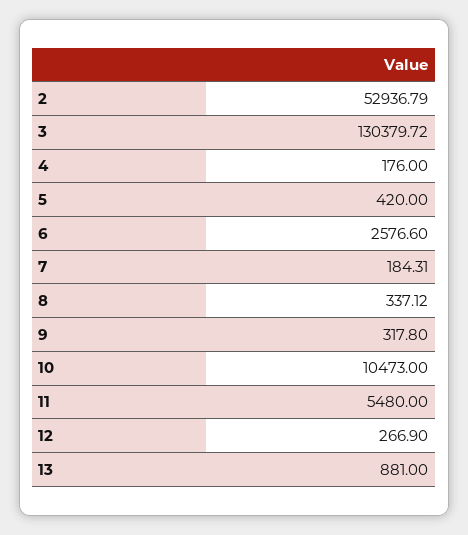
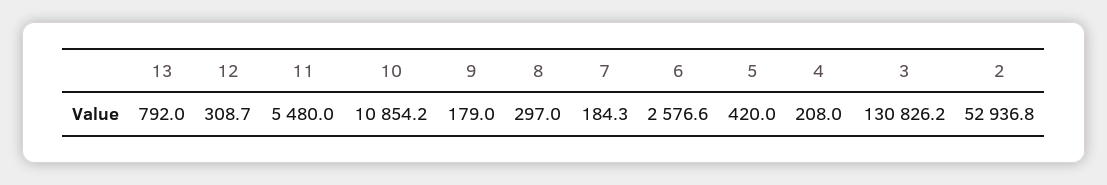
  {
    "2": 52936.79,
-   "3": 130379.72,
+   "3": 130826.2,
-   "4": 176,
+   "4": 208,
    "5": 420,
    "6": 2576.6,
    "7": 184.31,
-   "8": 337.12,
+   "8": 297,
-   "9": 317.8,
+   "9": 179,
-   "10": 10473,
+   "10": 10854.2,
    "11": 5480,
-   "12": 266.9,
+   "12": 308.7,
-   "13": 881
+   "13": 792
  }

